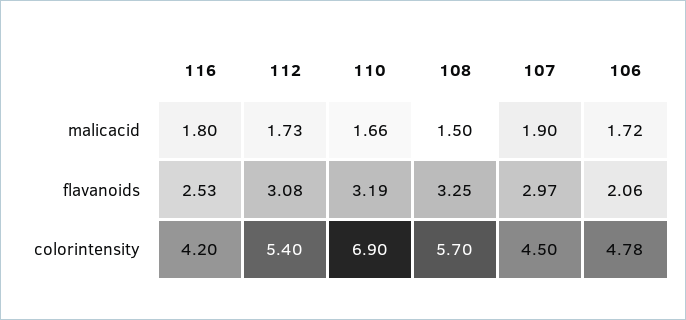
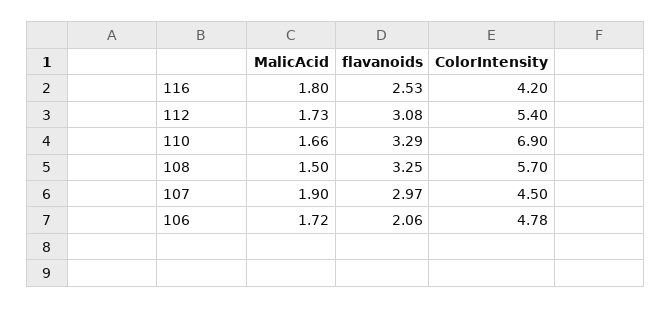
  {
    "116": {
      "malicacid": 1.8,
      "flavanoids": 2.53,
      "colorintensity": 4.2
    },
    "112": {
      "malicacid": 1.73,
      "flavanoids": 3.08,
      "colorintensity": 5.4
    },
    "110": {
      "malicacid": 1.66,
-     "flavanoids": 3.19,
+     "flavanoids": 3.29,
      "colorintensity": 6.9
    },
    "108": {
      "malicacid": 1.5,
      "flavanoids": 3.25,
      "colorintensity": 5.7
    },
    "107": {
      "malicacid": 1.9,
      "flavanoids": 2.97,
      "colorintensity": 4.5
    },
    "106": {
      "malicacid": 1.72,
      "flavanoids": 2.06,
      "colorintensity": 4.78
    }
  }

